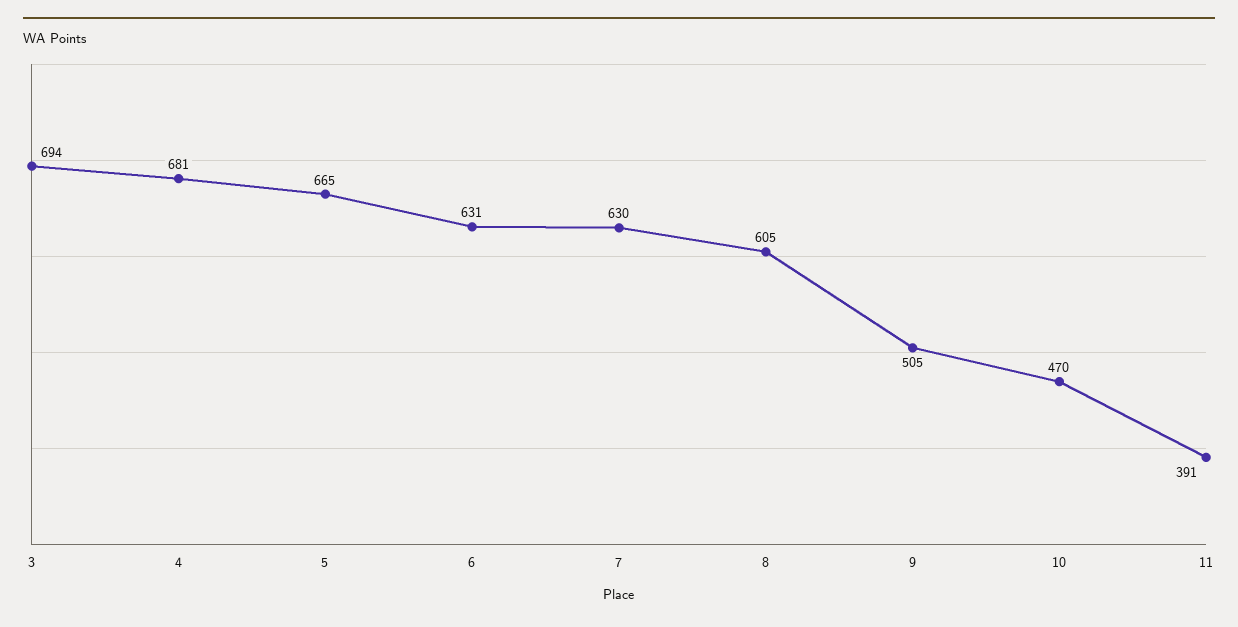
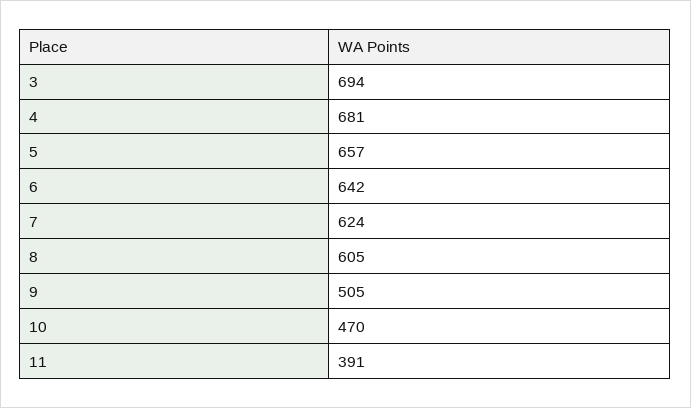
  {
    "3": 694,
    "4": 681,
-   "5": 665,
+   "5": 657,
-   "6": 631,
+   "6": 642,
-   "7": 630,
+   "7": 624,
    "8": 605,
    "9": 505,
    "10": 470,
    "11": 391
  }

